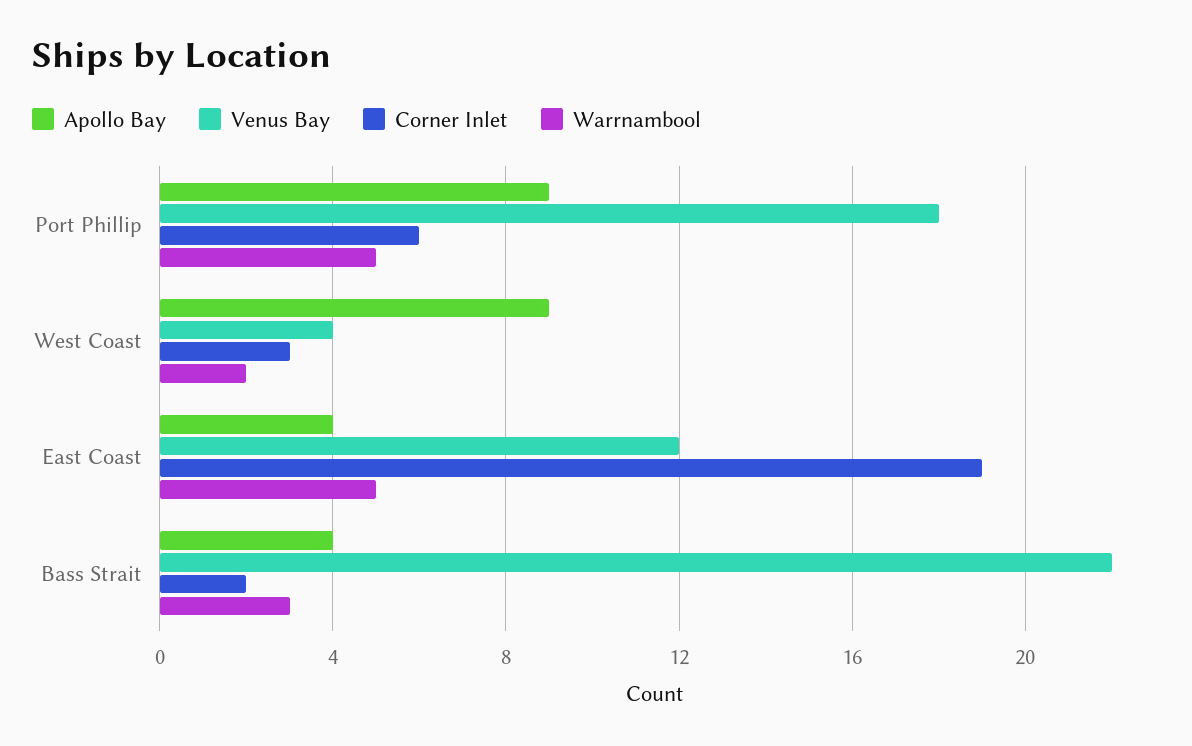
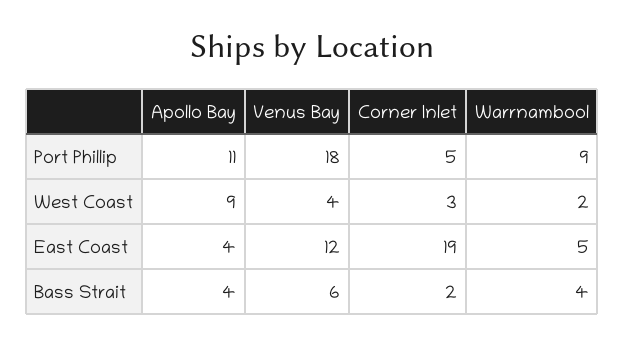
  {
    "Apollo Bay": {
-     "Port Phillip": 9,
+     "Port Phillip": 11,
      "West Coast": 9,
      "East Coast": 4,
      "Bass Strait": 4
    },
    "Venus Bay": {
      "Port Phillip": 18,
      "West Coast": 4,
      "East Coast": 12,
-     "Bass Strait": 22
+     "Bass Strait": 6
    },
    "Corner Inlet": {
-     "Port Phillip": 6,
+     "Port Phillip": 5,
      "West Coast": 3,
      "East Coast": 19,
      "Bass Strait": 2
    },
    "Warrnambool": {
-     "Port Phillip": 5,
+     "Port Phillip": 9,
      "West Coast": 2,
      "East Coast": 5,
-     "Bass Strait": 3
+     "Bass Strait": 4
    }
  }

